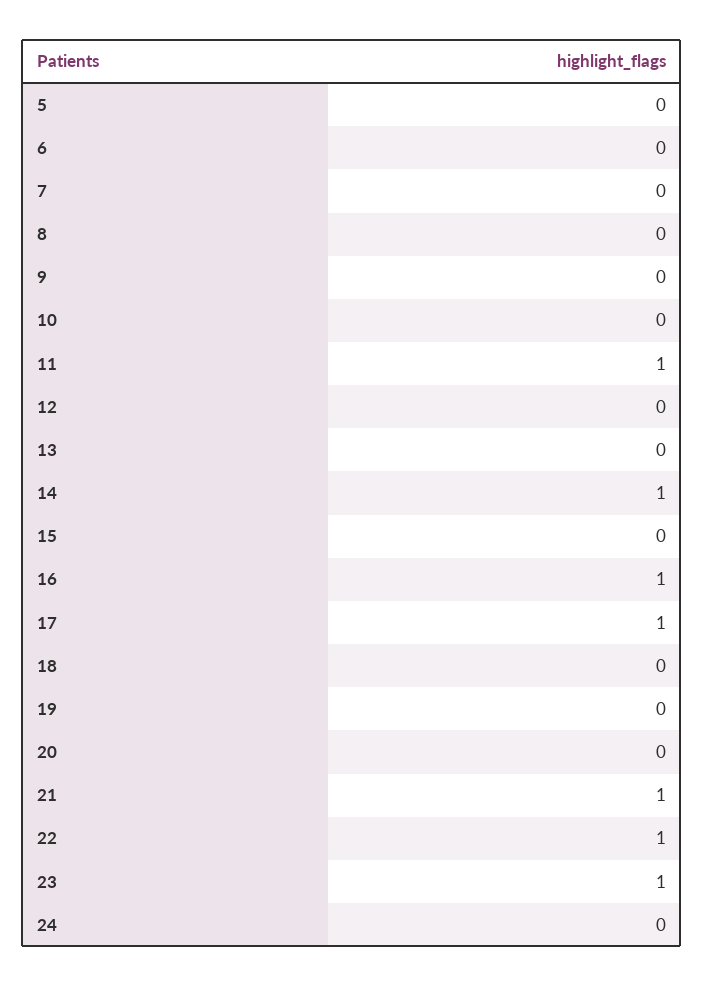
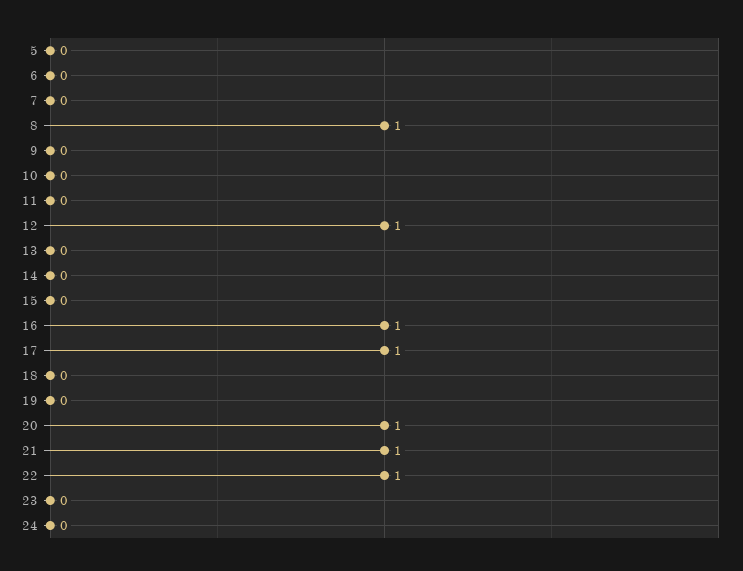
  {
    "5": 0,
    "6": 0,
    "7": 0,
-   "8": 0,
+   "8": 1,
    "9": 0,
    "10": 0,
-   "11": 1,
+   "11": 0,
-   "12": 0,
+   "12": 1,
    "13": 0,
-   "14": 1,
+   "14": 0,
    "15": 0,
    "16": 1,
    "17": 1,
    "18": 0,
    "19": 0,
-   "20": 0,
+   "20": 1,
    "21": 1,
    "22": 1,
-   "23": 1,
+   "23": 0,
    "24": 0
  }

